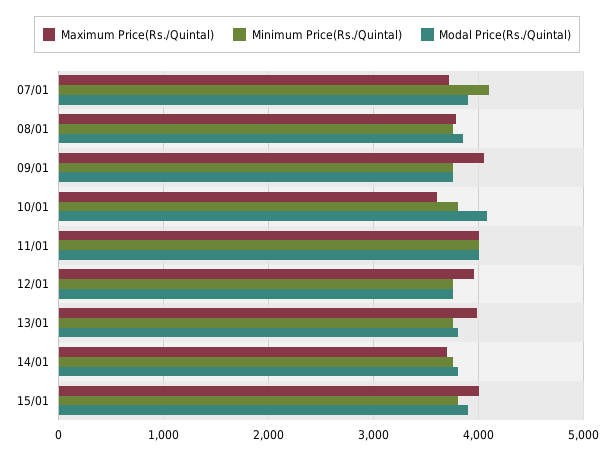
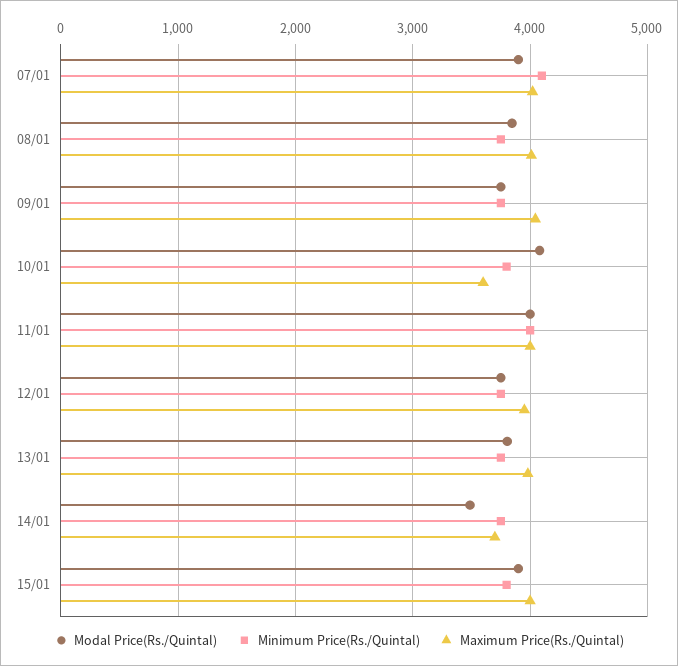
  {
    "Maximum Price(Rs./Quintal)": {
-     "07/01": 3700,
+     "07/01": 4000,
-     "08/01": 3800,
+     "08/01": 4000,
      "09/01": 4000,
      "10/01": 3600,
      "11/01": 4000,
      "12/01": 4000,
      "13/01": 4000,
      "14/01": 3700,
      "15/01": 4000
    },
    "Minimum Price(Rs./Quintal)": {
      "07/01": 4100,
      "08/01": 3800,
      "09/01": 3800,
      "10/01": 3800,
      "11/01": 4000,
      "12/01": 3800,
      "13/01": 3800,
      "14/01": 3800,
      "15/01": 3800
    },
    "Modal Price(Rs./Quintal)": {
      "07/01": 3900,
      "08/01": 3800,
      "09/01": 3800,
      "10/01": 4100,
      "11/01": 4000,
      "12/01": 3800,
      "13/01": 3800,
-     "14/01": 3800,
+     "14/01": 3500,
      "15/01": 3900
    }
  }

